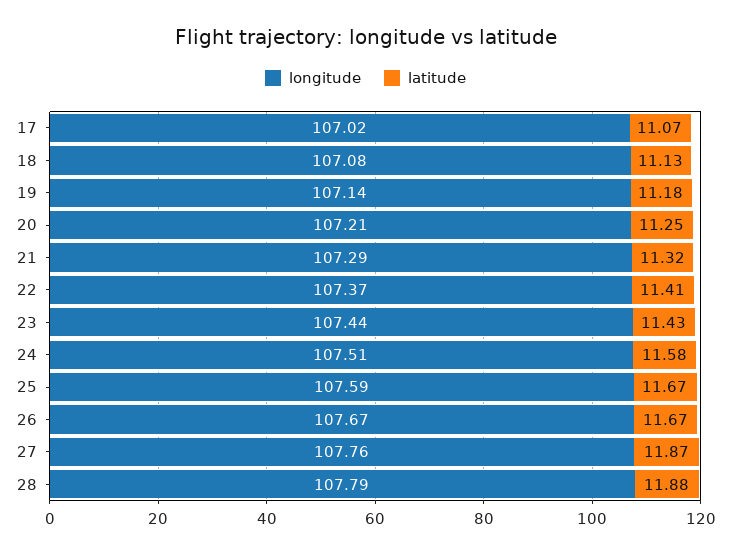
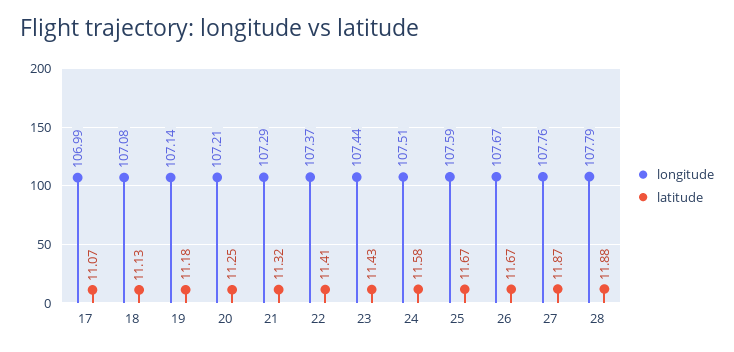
  {
    "longitude": {
-     "17": 107.02,
+     "17": 106.99,
      "18": 107.08,
      "19": 107.14,
      "20": 107.21,
      "21": 107.29,
      "22": 107.37,
      "23": 107.44,
      "24": 107.51,
      "25": 107.59,
      "26": 107.67,
      "27": 107.76,
      "28": 107.79
    },
    "latitude": {
      "17": 11.07,
      "18": 11.13,
      "19": 11.18,
      "20": 11.25,
      "21": 11.32,
      "22": 11.41,
      "23": 11.43,
      "24": 11.58,
      "25": 11.67,
      "26": 11.67,
      "27": 11.87,
      "28": 11.88
    }
  }

